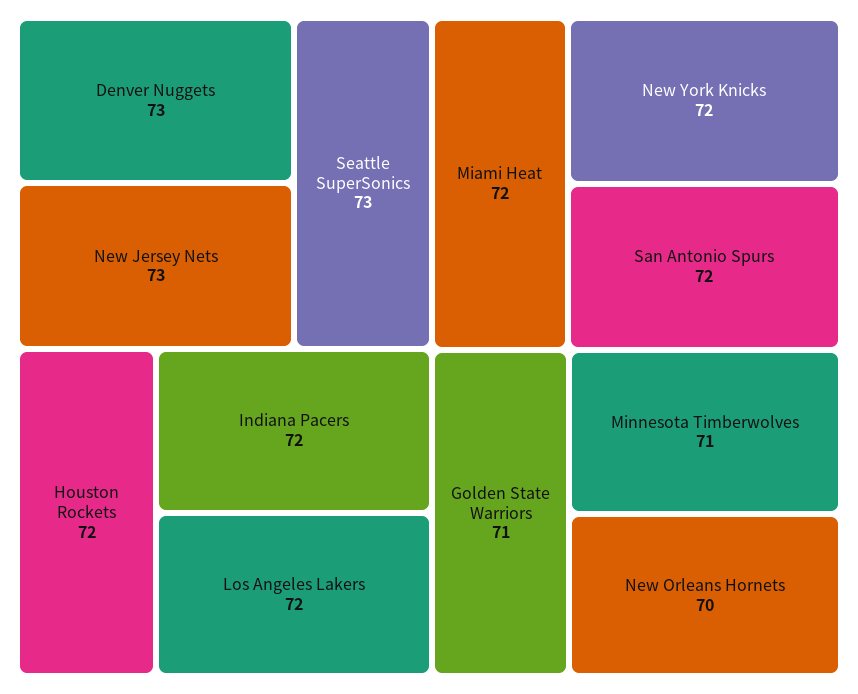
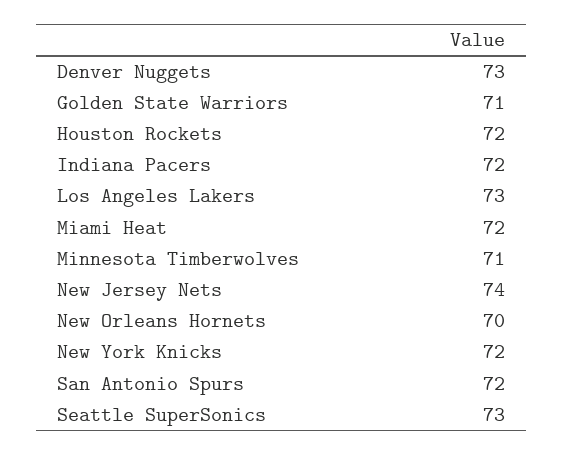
  {
    "Denver Nuggets": 73,
-   "New Jersey Nets": 73,
+   "New Jersey Nets": 74,
    "Seattle SuperSonics": 73,
    "Houston Rockets": 72,
    "Indiana Pacers": 72,
-   "Los Angeles Lakers": 72,
+   "Los Angeles Lakers": 73,
    "Miami Heat": 72,
    "New York Knicks": 72,
    "San Antonio Spurs": 72,
    "Golden State Warriors": 71,
    "Minnesota Timberwolves": 71,
    "New Orleans Hornets": 70
  }

